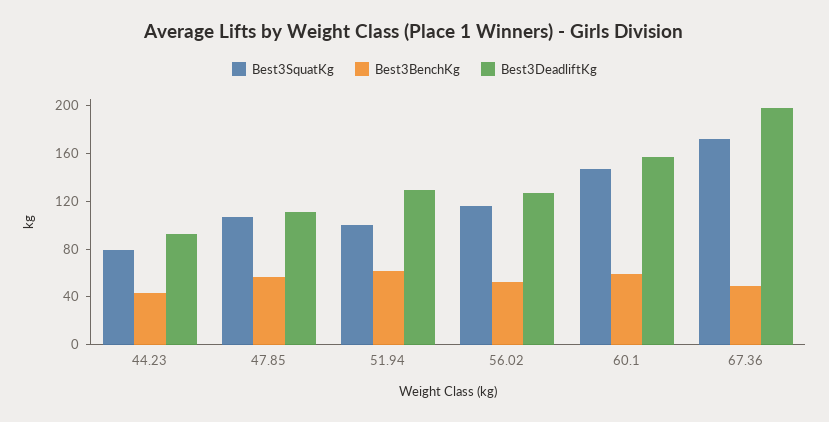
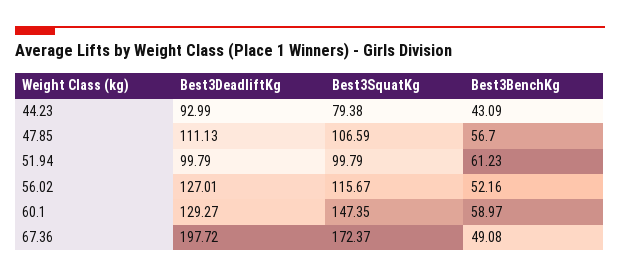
  {
    "Best3SquatKg": {
      "44.23": 79.38,
      "47.85": 106.59,
      "51.94": 99.79,
      "56.02": 115.67,
      "60.1": 147.35,
      "67.36": 172.37
    },
    "Best3BenchKg": {
      "44.23": 43.09,
      "47.85": 56.7,
      "51.94": 61.23,
      "56.02": 52.16,
      "60.1": 58.97,
      "67.36": 49.08
    },
    "Best3DeadliftKg": {
      "44.23": 92.99,
      "47.85": 111.13,
-     "51.94": 130,
+     "51.94": 99.79,
      "56.02": 127.01,
-     "60.1": 160,
+     "60.1": 129.27,
      "67.36": 197.72
    }
  }

